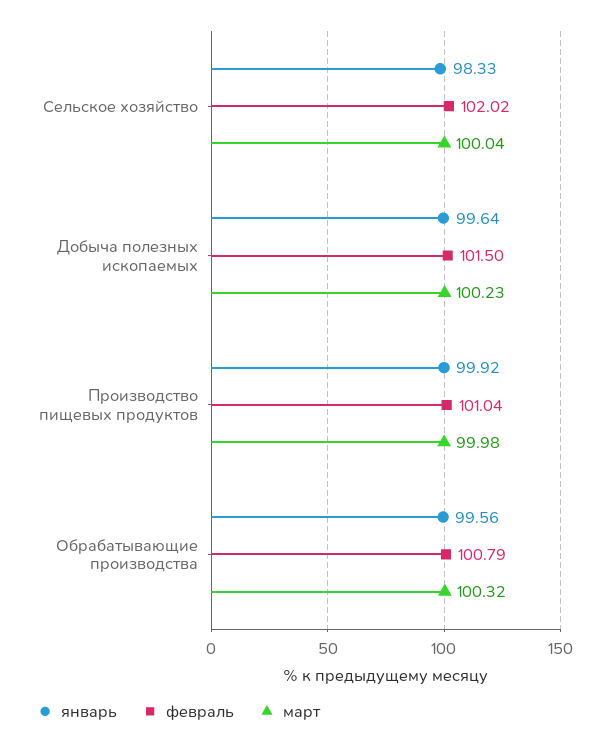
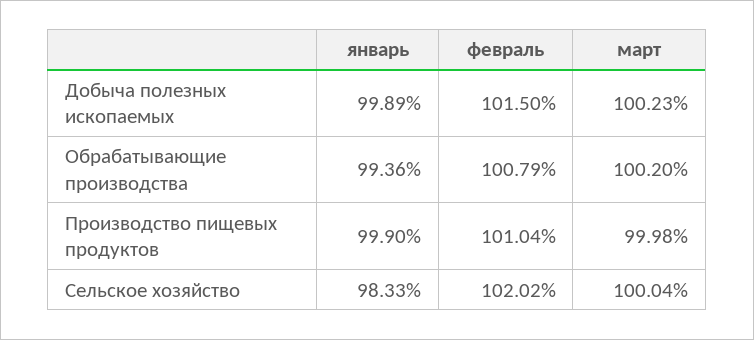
  {
    "январь": {
      "Сельское хозяйство": 98.33,
-     "Добыча полезных ископаемых": 99.64,
+     "Добыча полезных ископаемых": 99.89,
-     "Производство пищевых продуктов": 99.92,
+     "Производство пищевых продуктов": 99.9,
-     "Обрабатывающие производства": 99.56
+     "Обрабатывающие производства": 99.36
    },
    "февраль": {
      "Сельское хозяйство": 102.02,
      "Добыча полезных ископаемых": 101.5,
      "Производство пищевых продуктов": 101.04,
      "Обрабатывающие производства": 100.79
    },
    "март": {
      "Сельское хозяйство": 100.04,
      "Добыча полезных ископаемых": 100.23,
      "Производство пищевых продуктов": 99.98,
-     "Обрабатывающие производства": 100.32
+     "Обрабатывающие производства": 100.2
    }
  }

